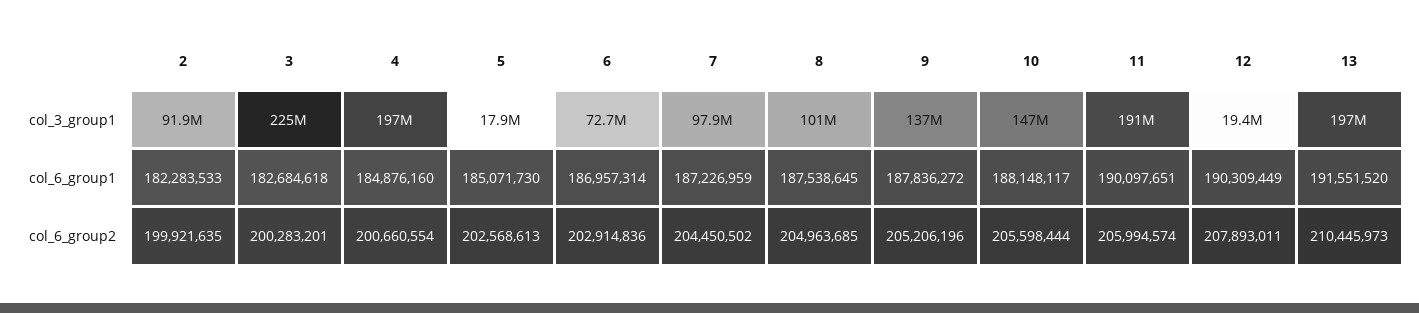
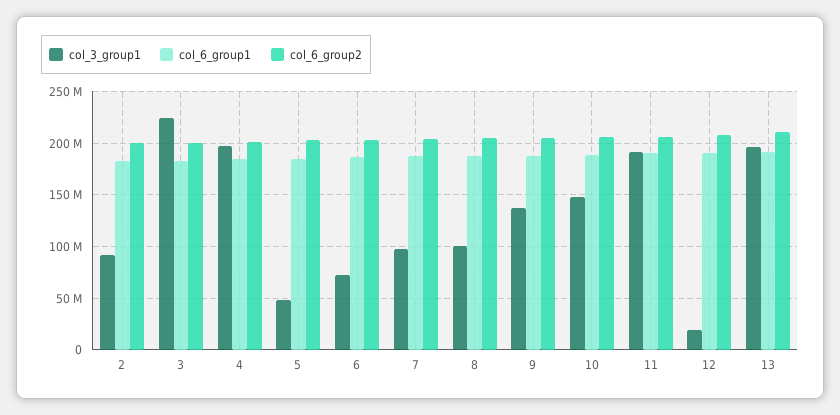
  {
    "col_3_group1": {
      "2": 91900000,
      "3": 225000000,
      "4": 197000000,
-     "5": 17900000,
+     "5": 50000000,
      "6": 72700000,
      "7": 97900000,
      "8": 101000000,
      "9": 137000000,
      "10": 147000000,
      "11": 191000000,
      "12": 19400000,
      "13": 197000000
    },
    "col_6_group1": {
      "2": 182283533,
      "3": 182684618,
      "4": 184876160,
      "5": 185071730,
      "6": 186957314,
      "7": 187226959,
      "8": 187538645,
      "9": 187836272,
      "10": 188148117,
      "11": 190097651,
      "12": 190309449,
      "13": 191551520
    },
    "col_6_group2": {
      "2": 199921635,
      "3": 200283201,
      "4": 200660554,
      "5": 202568613,
      "6": 202914836,
      "7": 204450502,
      "8": 204963685,
      "9": 205206196,
      "10": 205598444,
      "11": 205994574,
      "12": 207893011,
      "13": 210445973
    }
  }

